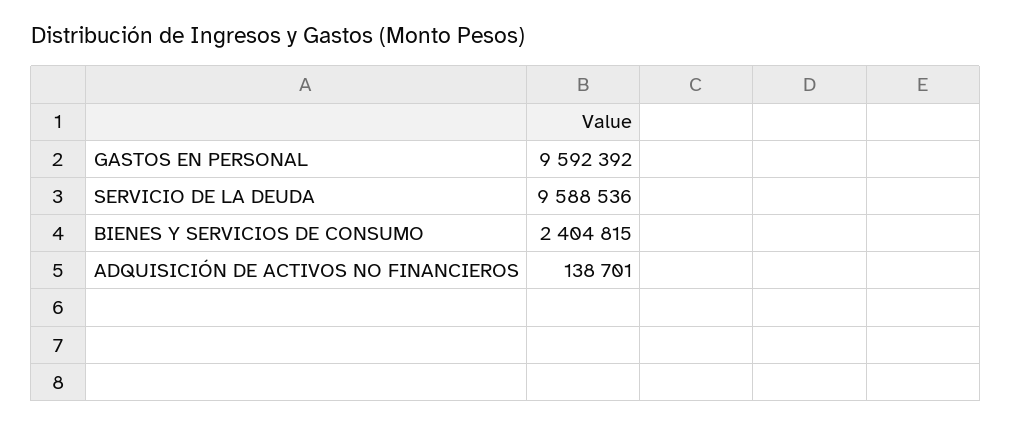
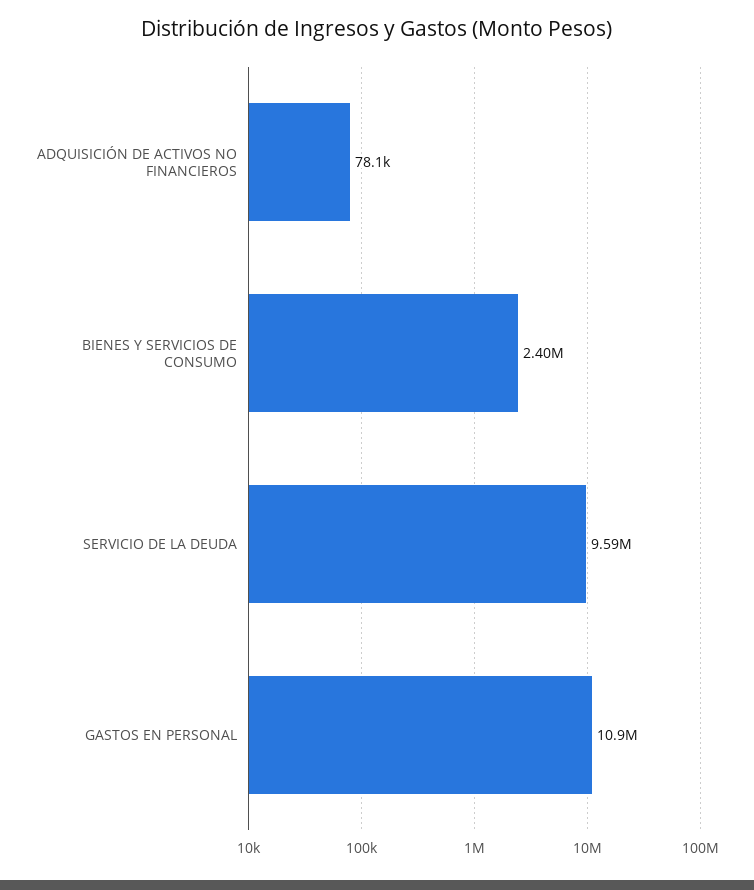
  {
-   "GASTOS EN PERSONAL": 9592392,
+   "GASTOS EN PERSONAL": 10900000,
    "SERVICIO DE LA DEUDA": 9588536,
    "BIENES Y SERVICIOS DE CONSUMO": 2404815,
-   "ADQUISICIÓN DE ACTIVOS NO FINANCIEROS": 138701
+   "ADQUISICIÓN DE ACTIVOS NO FINANCIEROS": 78100
  }

